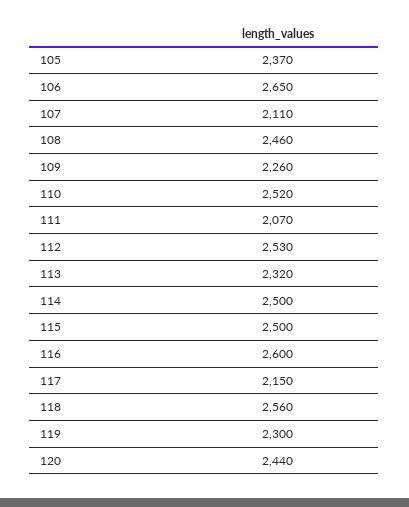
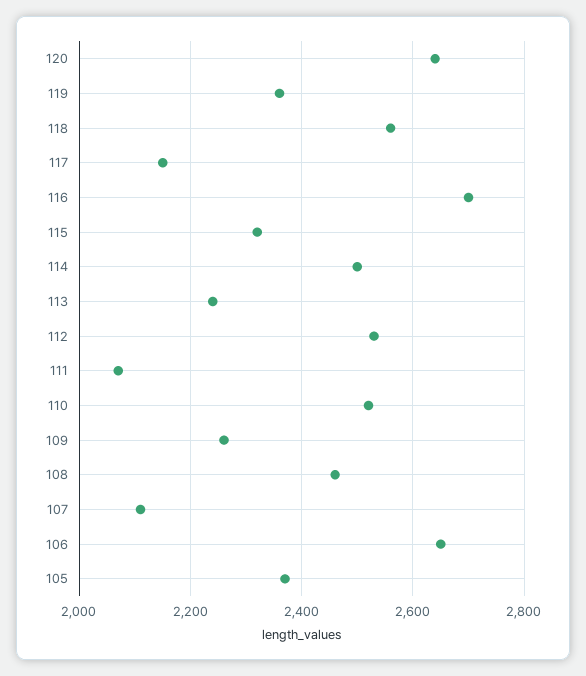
  {
    "105": 2370,
    "106": 2650,
    "107": 2110,
    "108": 2460,
    "109": 2260,
    "110": 2520,
    "111": 2070,
    "112": 2530,
-   "113": 2320,
+   "113": 2240,
    "114": 2500,
-   "115": 2500,
+   "115": 2320,
-   "116": 2600,
+   "116": 2700,
    "117": 2150,
    "118": 2560,
-   "119": 2300,
+   "119": 2360,
-   "120": 2440
+   "120": 2640
  }

